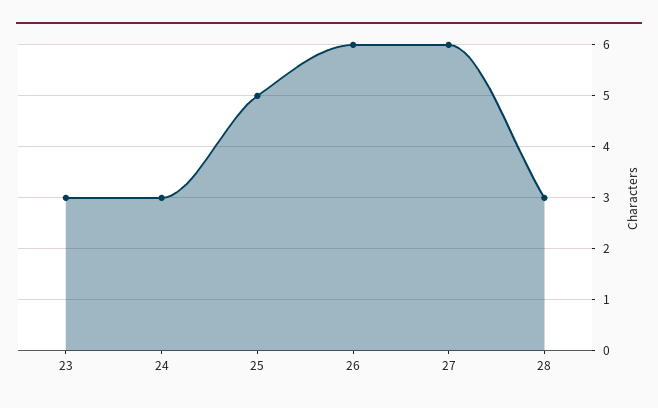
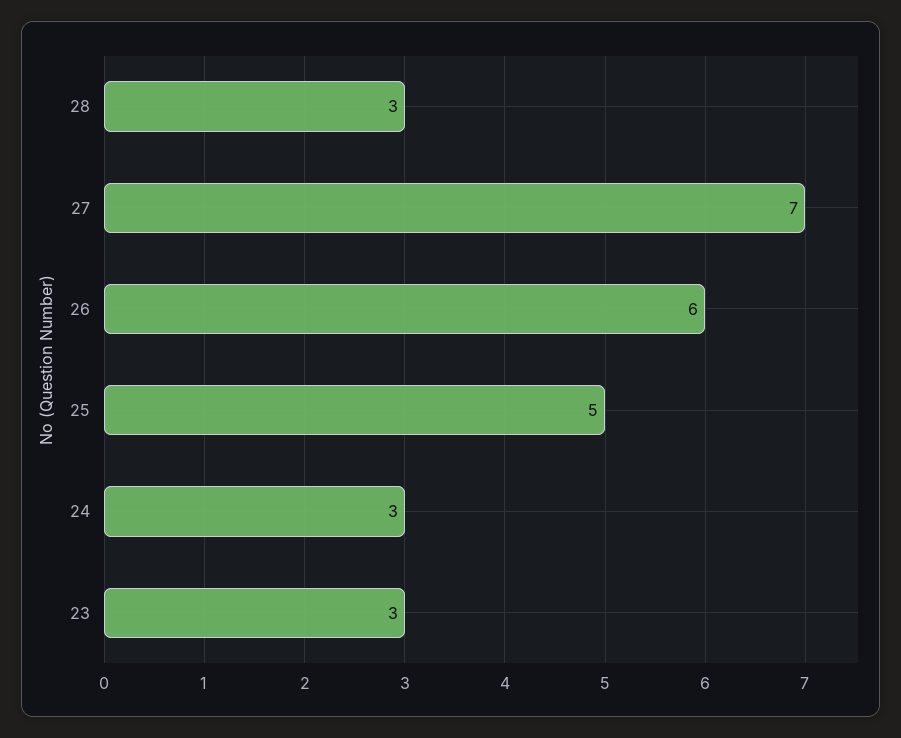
  {
    "23": 3,
    "24": 3,
    "25": 5,
    "26": 6,
-   "27": 6,
+   "27": 7,
    "28": 3
  }

